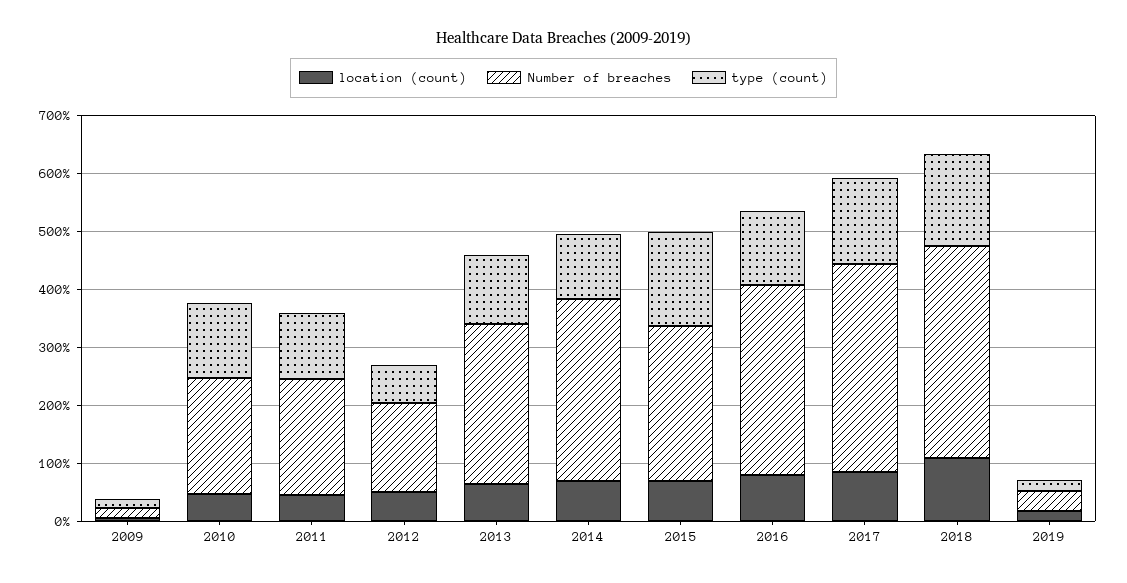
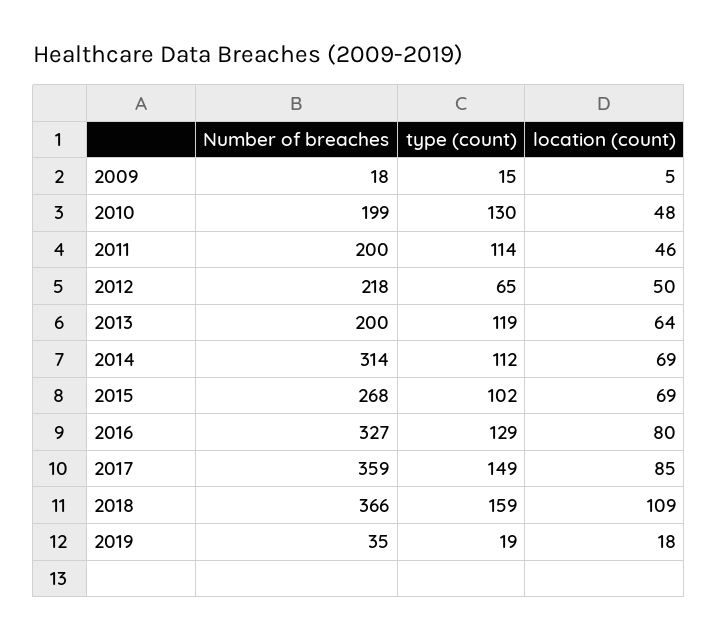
  {
    "location (count)": {
      "2009": 5,
      "2010": 48,
      "2011": 46,
      "2012": 50,
      "2013": 64,
      "2014": 69,
      "2015": 69,
      "2016": 80,
      "2017": 85,
      "2018": 109,
      "2019": 18
    },
    "Number of breaches": {
      "2009": 18,
      "2010": 199,
      "2011": 200,
-     "2012": 160,
+     "2012": 218,
-     "2013": 280,
+     "2013": 200,
      "2014": 314,
      "2015": 268,
      "2016": 327,
      "2017": 359,
      "2018": 366,
      "2019": 35
    },
    "type (count)": {
      "2009": 15,
      "2010": 130,
      "2011": 114,
      "2012": 65,
      "2013": 119,
      "2014": 112,
-     "2015": 160,
+     "2015": 102,
      "2016": 129,
      "2017": 149,
      "2018": 159,
      "2019": 19
    }
  }

